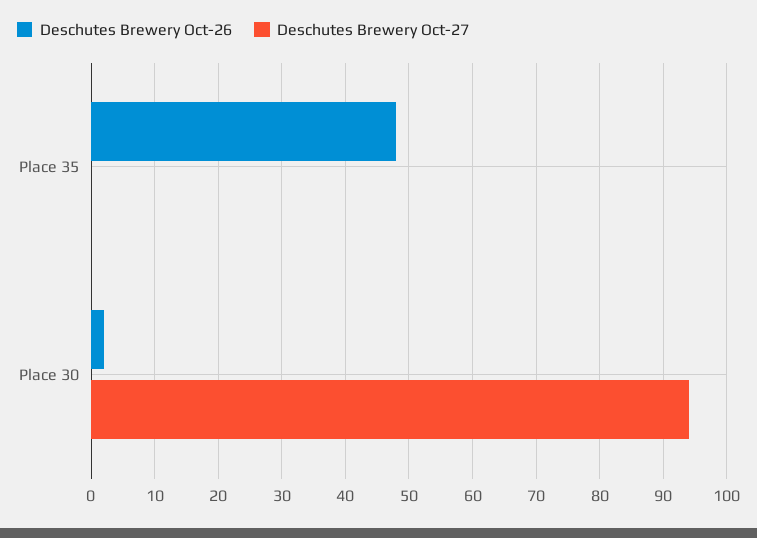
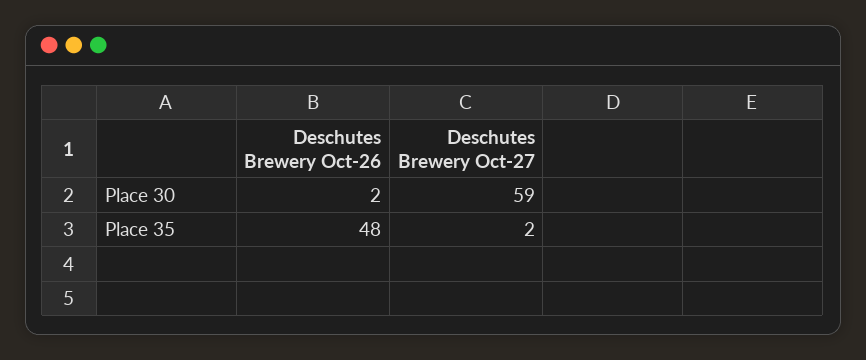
  {
    "Deschutes Brewery Oct-26": {
      "Place 35": 48,
      "Place 30": 2
    },
    "Deschutes Brewery Oct-27": {
-     "Place 35": 0,
+     "Place 35": 2,
-     "Place 30": 94
+     "Place 30": 59
    }
  }

